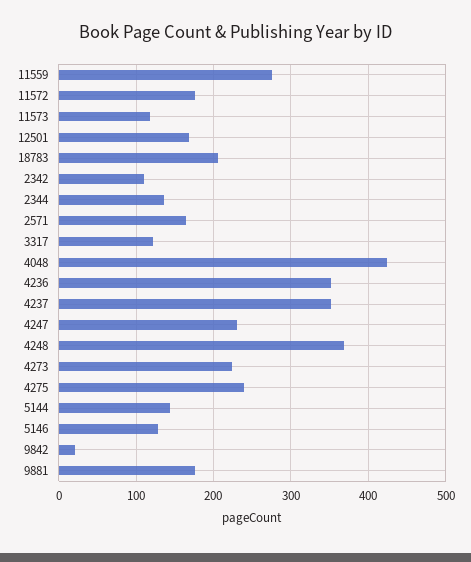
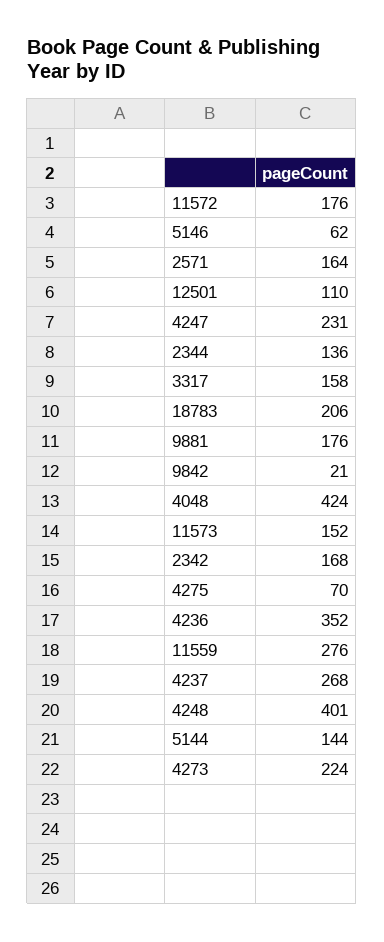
  {
    "11559": 276,
    "11572": 176,
-   "11573": 120,
+   "11573": 152,
-   "12501": 170,
+   "12501": 110,
    "18783": 206,
-   "2342": 110,
+   "2342": 168,
    "2344": 136,
    "2571": 164,
-   "3317": 120,
+   "3317": 158,
    "4048": 424,
    "4236": 352,
-   "4237": 350,
+   "4237": 268,
    "4247": 231,
-   "4248": 370,
+   "4248": 401,
    "4273": 224,
-   "4275": 240,
+   "4275": 70,
    "5144": 144,
-   "5146": 130,
+   "5146": 62,
    "9842": 21,
    "9881": 176
  }

